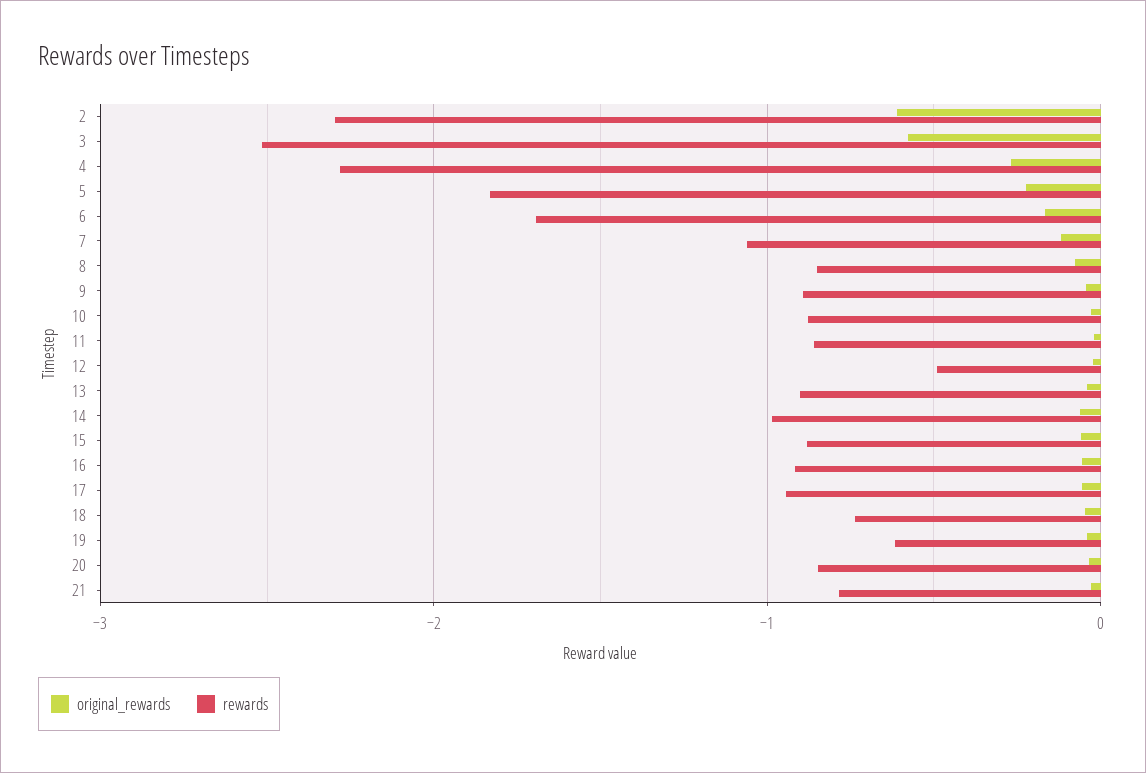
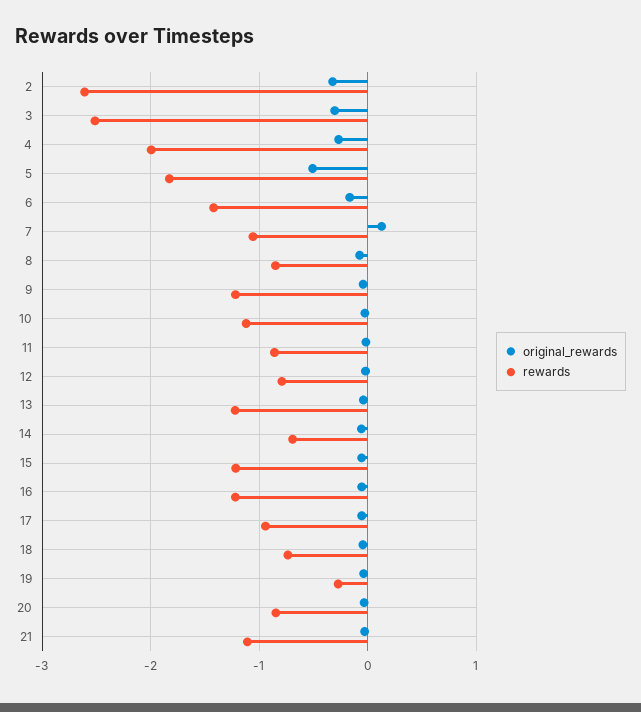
  {
    "original_rewards": {
-     "2": -0.6,
+     "2": -0.3,
-     "3": -0.6,
+     "3": -0.3,
      "4": -0.3,
-     "5": -0.2,
+     "5": -0.5,
      "6": -0.2,
-     "7": -0.1,
+     "7": 0.1,
      "8": -0.1,
      "9": 0,
      "10": 0,
      "11": 0,
      "12": 0,
      "13": 0,
      "14": -0.1,
      "15": -0.1,
      "16": -0.1,
      "17": -0.1,
      "18": 0,
      "19": 0,
      "20": 0,
      "21": 0
    },
    "rewards": {
-     "2": -2.3,
+     "2": -2.6,
      "3": -2.5,
-     "4": -2.3,
+     "4": -2,
      "5": -1.8,
-     "6": -1.7,
+     "6": -1.4,
      "7": -1.1,
      "8": -0.9,
-     "9": -0.9,
+     "9": -1.2,
-     "10": -0.9,
+     "10": -1.1,
      "11": -0.9,
-     "12": -0.5,
+     "12": -0.8,
-     "13": -0.9,
+     "13": -1.2,
-     "14": -1,
+     "14": -0.7,
-     "15": -0.9,
+     "15": -1.2,
-     "16": -0.9,
+     "16": -1.2,
      "17": -0.9,
      "18": -0.7,
-     "19": -0.6,
+     "19": -0.3,
      "20": -0.8,
-     "21": -0.8
+     "21": -1.1
    }
  }

